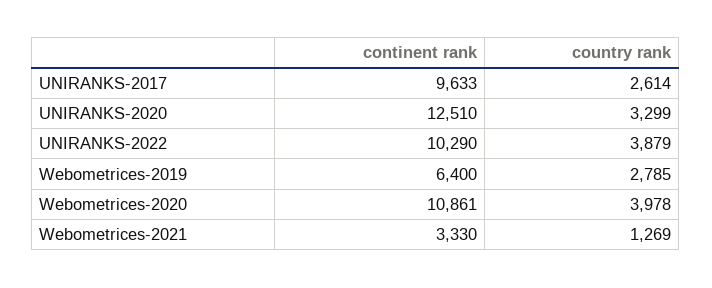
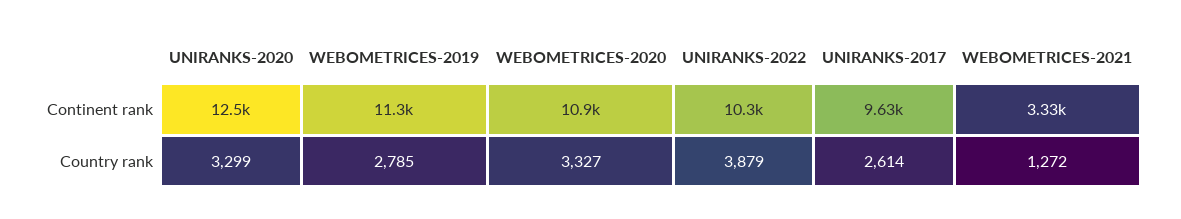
  {
    "continent rank": {
      "UNIRANKS-2017": 9633,
      "UNIRANKS-2020": 12510,
      "UNIRANKS-2022": 10290,
-     "Webometrices-2019": 6400,
+     "Webometrices-2019": 11300,
      "Webometrices-2020": 10861,
      "Webometrices-2021": 3330
    },
    "country rank": {
      "UNIRANKS-2017": 2614,
      "UNIRANKS-2020": 3299,
      "UNIRANKS-2022": 3879,
      "Webometrices-2019": 2785,
-     "Webometrices-2020": 3978,
+     "Webometrices-2020": 3327,
-     "Webometrices-2021": 1269
+     "Webometrices-2021": 1272
    }
  }

